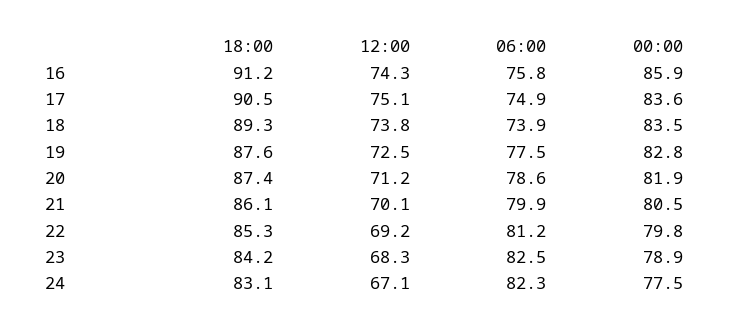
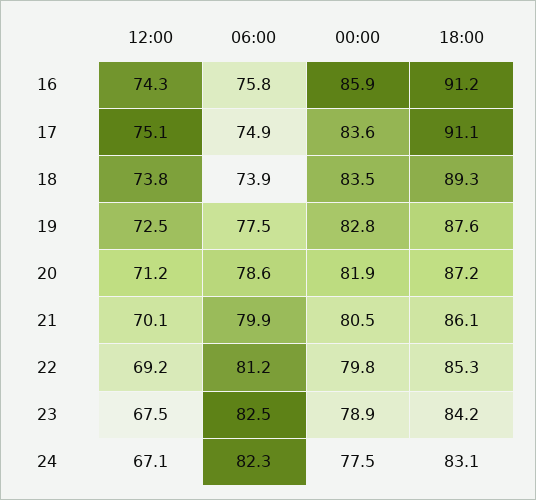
  {
    "18:00": {
      "16": 91.2,
-     "17": 90.5,
+     "17": 91.1,
      "18": 89.3,
      "19": 87.6,
-     "20": 87.4,
+     "20": 87.2,
      "21": 86.1,
      "22": 85.3,
      "23": 84.2,
      "24": 83.1
    },
    "12:00": {
      "16": 74.3,
      "17": 75.1,
      "18": 73.8,
      "19": 72.5,
      "20": 71.2,
      "21": 70.1,
      "22": 69.2,
-     "23": 68.3,
+     "23": 67.5,
      "24": 67.1
    },
    "06:00": {
      "16": 75.8,
      "17": 74.9,
      "18": 73.9,
      "19": 77.5,
      "20": 78.6,
      "21": 79.9,
      "22": 81.2,
      "23": 82.5,
      "24": 82.3
    },
    "00:00": {
      "16": 85.9,
      "17": 83.6,
      "18": 83.5,
      "19": 82.8,
      "20": 81.9,
      "21": 80.5,
      "22": 79.8,
      "23": 78.9,
      "24": 77.5
    }
  }

